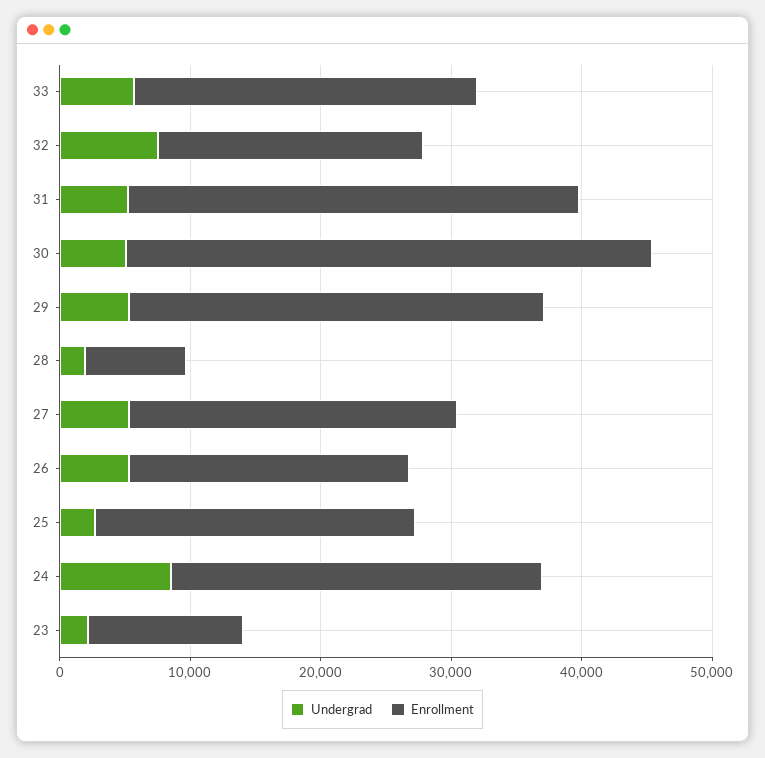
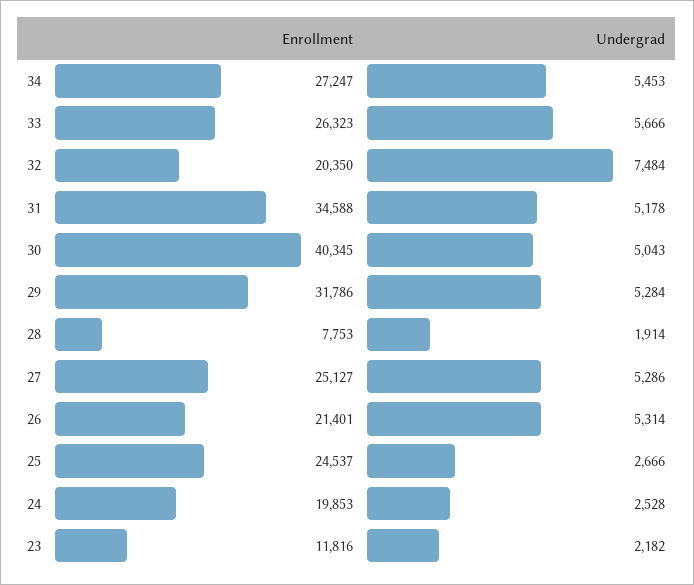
  {
    "Undergrad": {
      "33": 5666,
      "32": 7484,
      "31": 5178,
      "30": 5043,
      "29": 5284,
      "28": 1914,
      "27": 5286,
      "26": 5314,
      "25": 2666,
-     "24": 8000,
+     "24": 2528,
-     "23": 2182
+     "23": 2182,
+     "34": 5453
    },
    "Enrollment": {
      "33": 26323,
      "32": 20350,
      "31": 34588,
      "30": 40345,
      "29": 31786,
      "28": 7753,
      "27": 25127,
      "26": 21401,
      "25": 24537,
-     "24": 28000,
+     "24": 19853,
-     "23": 11816
+     "23": 11816,
+     "34": 27247
    }
  }

